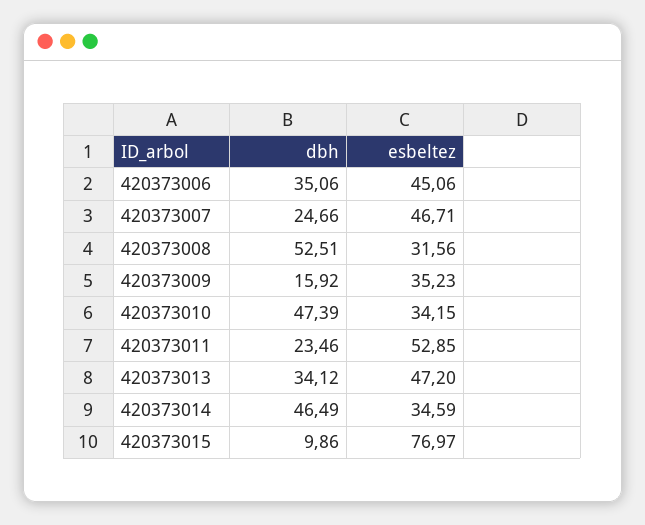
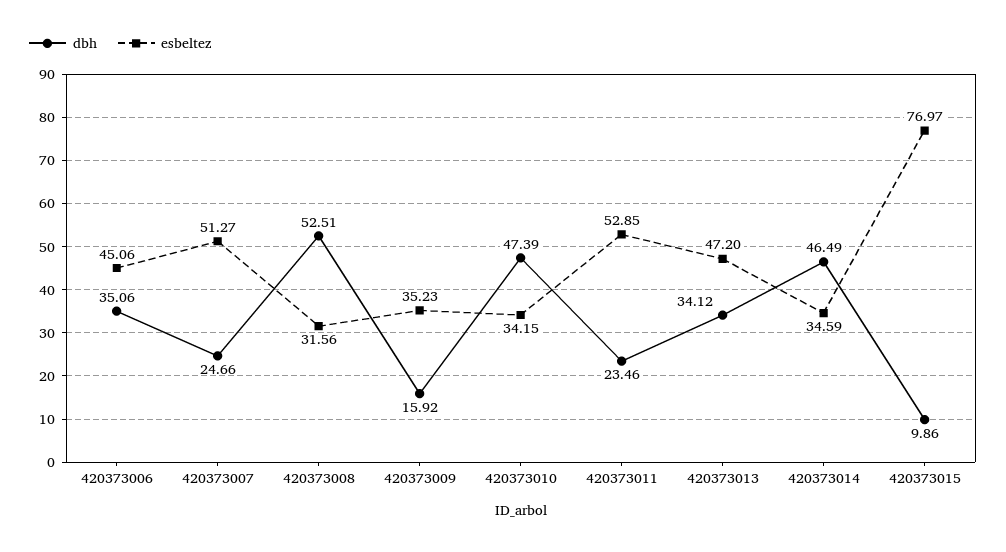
  {
    "dbh": {
      "420373006": 35.06,
      "420373007": 24.66,
      "420373008": 52.51,
      "420373009": 15.92,
      "420373010": 47.39,
      "420373011": 23.46,
      "420373013": 34.12,
      "420373014": 46.49,
      "420373015": 9.86
    },
    "esbeltez": {
      "420373006": 45.06,
-     "420373007": 46.71,
+     "420373007": 51.27,
      "420373008": 31.56,
      "420373009": 35.23,
      "420373010": 34.15,
      "420373011": 52.85,
      "420373013": 47.2,
      "420373014": 34.59,
      "420373015": 76.97
    }
  }

